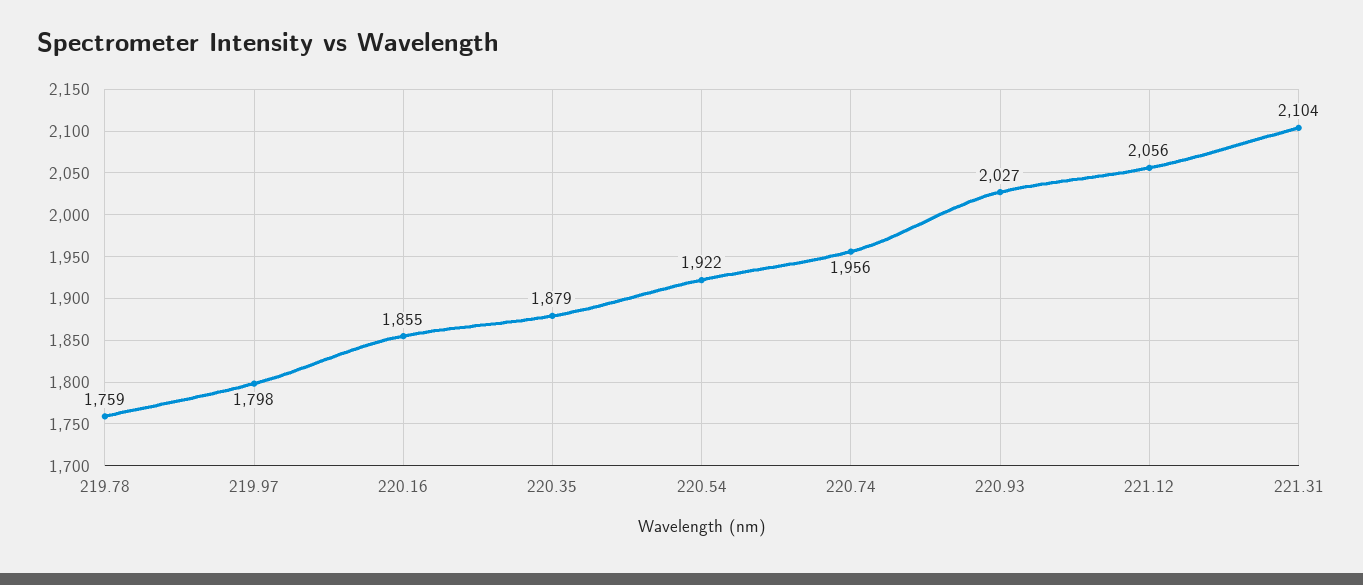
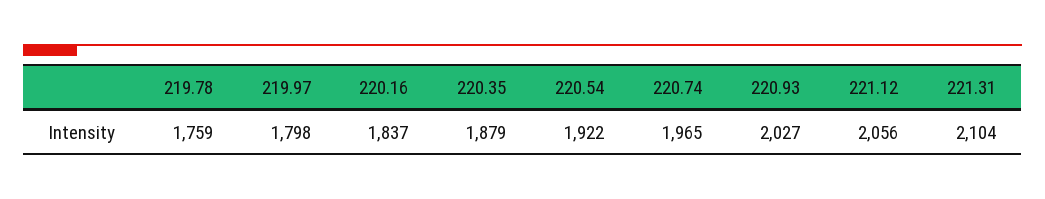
  {
    "219.78": 1759,
    "219.97": 1798,
-   "220.16": 1855,
+   "220.16": 1837,
    "220.35": 1879,
    "220.54": 1922,
-   "220.74": 1956,
+   "220.74": 1965,
    "220.93": 2027,
    "221.12": 2056,
    "221.31": 2104
  }

